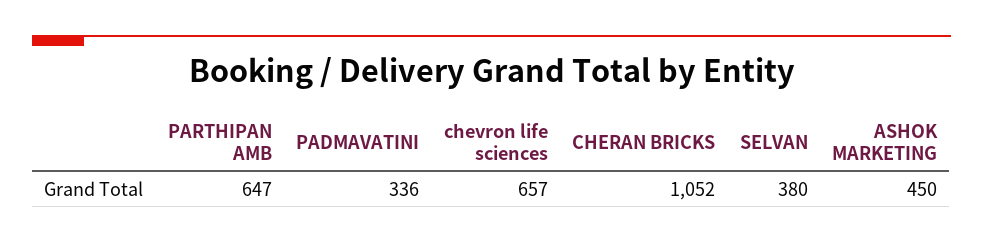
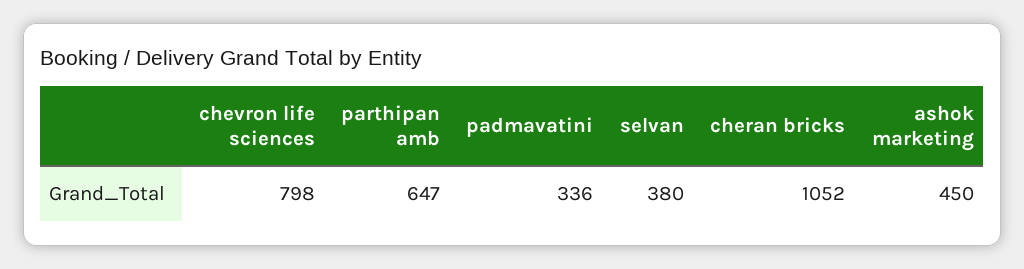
  {
    "PARTHIPAN AMB": 647,
    "PADMAVATINI": 336,
-   "chevron life sciences": 657,
+   "chevron life sciences": 798,
    "CHERAN BRICKS": 1052,
    "SELVAN": 380,
    "ASHOK MARKETING": 450
  }

